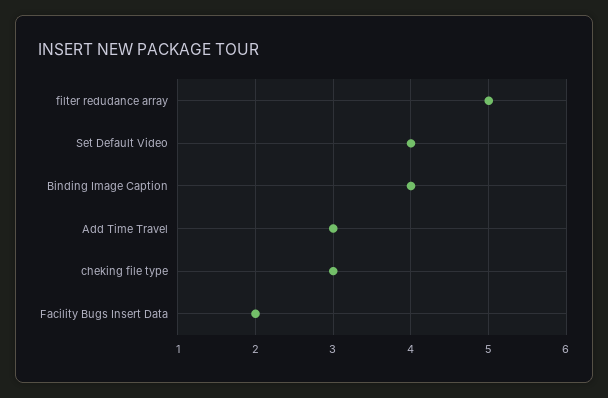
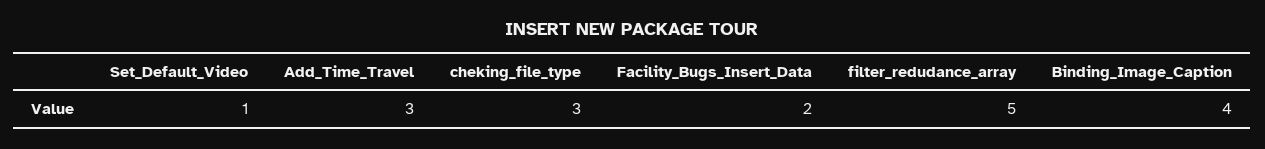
  {
    "filter redudance array": 5,
-   "Set Default Video": 4,
+   "Set Default Video": 1,
    "Binding Image Caption": 4,
    "Add Time Travel": 3,
    "cheking file type": 3,
    "Facility Bugs Insert Data": 2
  }

